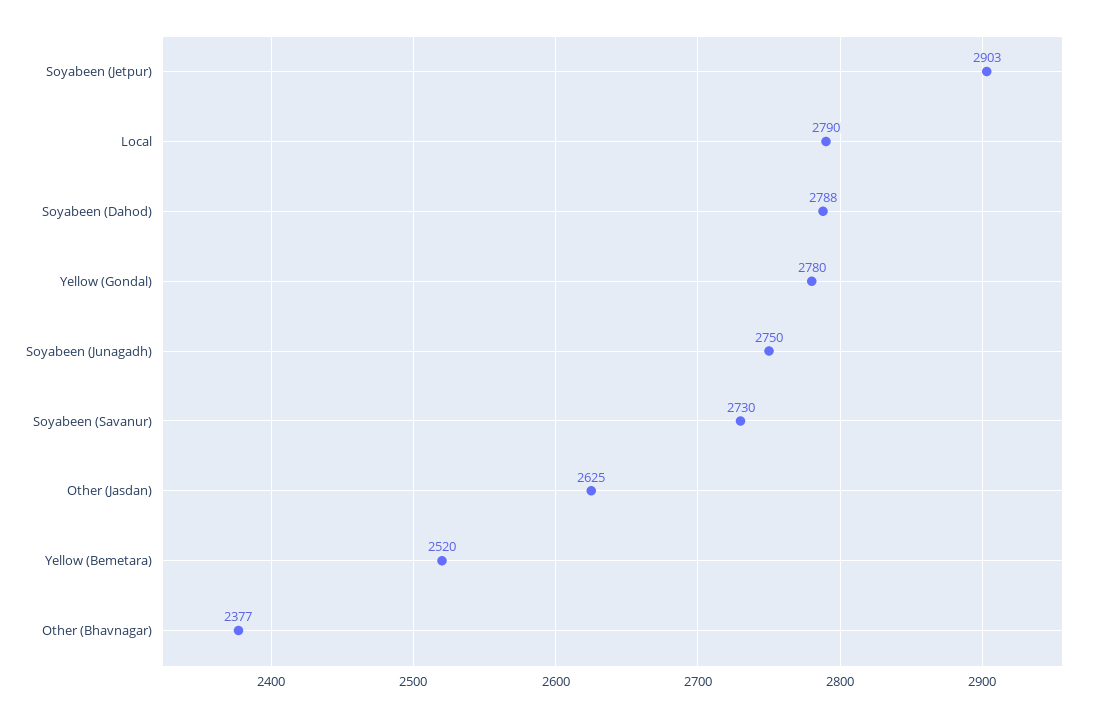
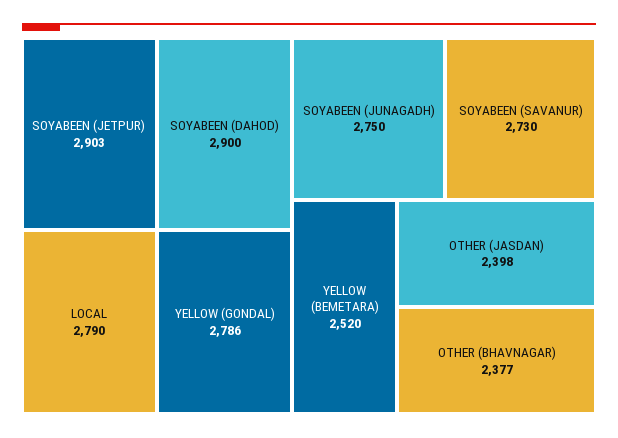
  {
    "Soyabeen (Jetpur)": 2903,
    "Local": 2790,
-   "Soyabeen (Dahod)": 2788,
+   "Soyabeen (Dahod)": 2900,
-   "Yellow (Gondal)": 2780,
+   "Yellow (Gondal)": 2786,
    "Soyabeen (Junagadh)": 2750,
    "Soyabeen (Savanur)": 2730,
-   "Other (Jasdan)": 2625,
+   "Other (Jasdan)": 2398,
    "Yellow (Bemetara)": 2520,
    "Other (Bhavnagar)": 2377
  }

